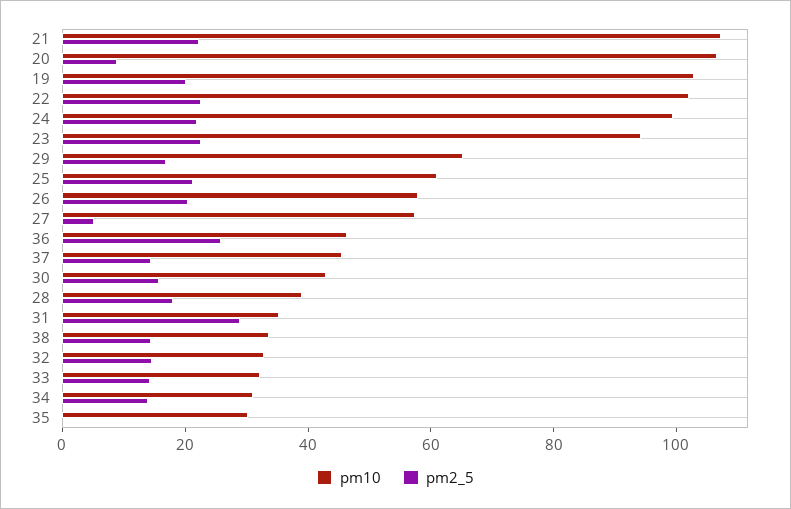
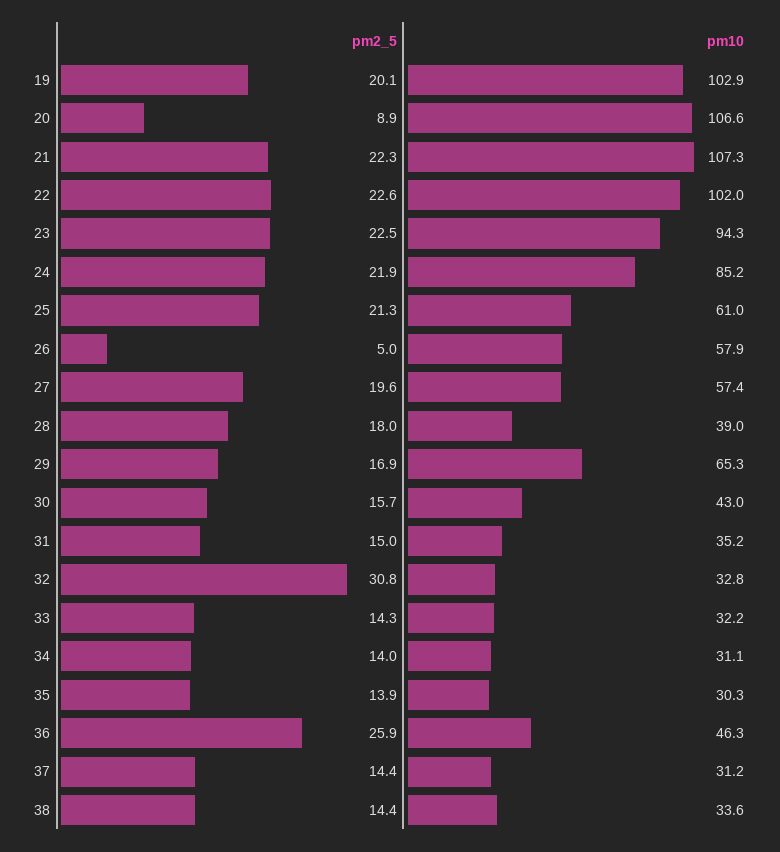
  {
    "pm10": {
      "21": 107.3,
      "20": 106.6,
      "19": 102.9,
      "22": 102,
-     "24": 100,
+     "24": 85.2,
      "23": 94.3,
      "29": 65.3,
      "25": 61,
      "26": 57.9,
      "27": 57.4,
      "36": 46.3,
-     "37": 45,
+     "37": 31.2,
      "30": 43,
      "28": 39,
      "31": 35.2,
      "38": 33.6,
      "32": 32.8,
      "33": 32.2,
      "34": 31.1,
      "35": 30.3
    },
    "pm2_5": {
      "21": 22.3,
      "20": 8.9,
      "19": 20.1,
      "22": 22.6,
      "24": 21.9,
      "23": 22.5,
      "29": 16.9,
      "25": 21.3,
-     "26": 20,
+     "26": 5,
-     "27": 5,
+     "27": 19.6,
      "36": 25.9,
      "37": 14.4,
      "30": 15.7,
      "28": 18,
-     "31": 30,
+     "31": 15,
      "38": 14.4,
-     "32": 15,
+     "32": 30.8,
      "33": 14.3,
      "34": 14,
-     "35": 0
+     "35": 13.9
    }
  }

